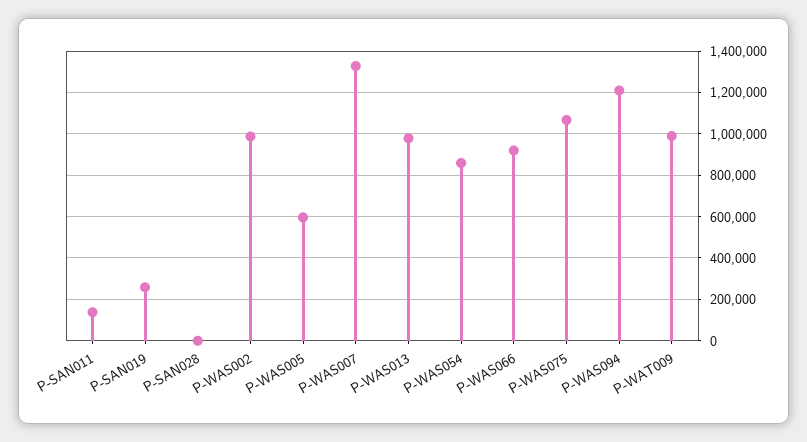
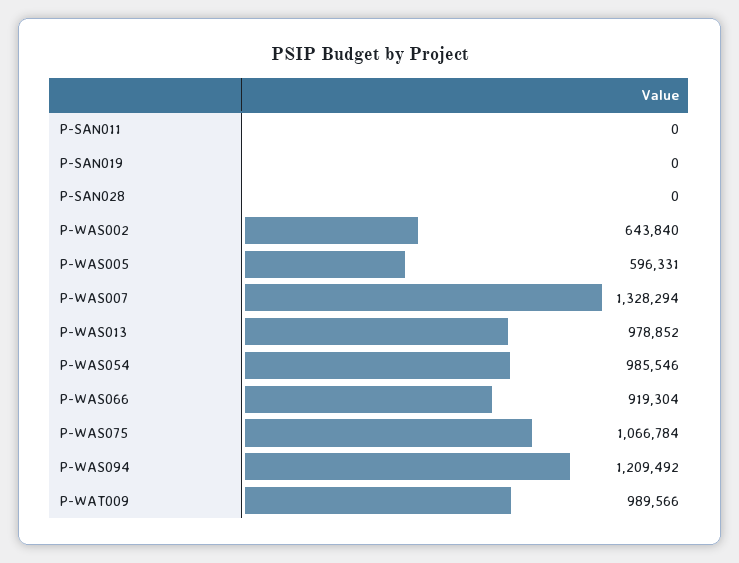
  {
-   "P-SAN011": 150000,
+   "P-SAN011": 0,
-   "P-SAN019": 250000,
+   "P-SAN019": 0,
    "P-SAN028": 0,
-   "P-WAS002": 1000000,
+   "P-WAS002": 643840,
    "P-WAS005": 596331,
    "P-WAS007": 1328294,
    "P-WAS013": 978852,
-   "P-WAS054": 850000,
+   "P-WAS054": 985546,
    "P-WAS066": 919304,
    "P-WAS075": 1066784,
    "P-WAS094": 1209492,
    "P-WAT009": 989566
  }

